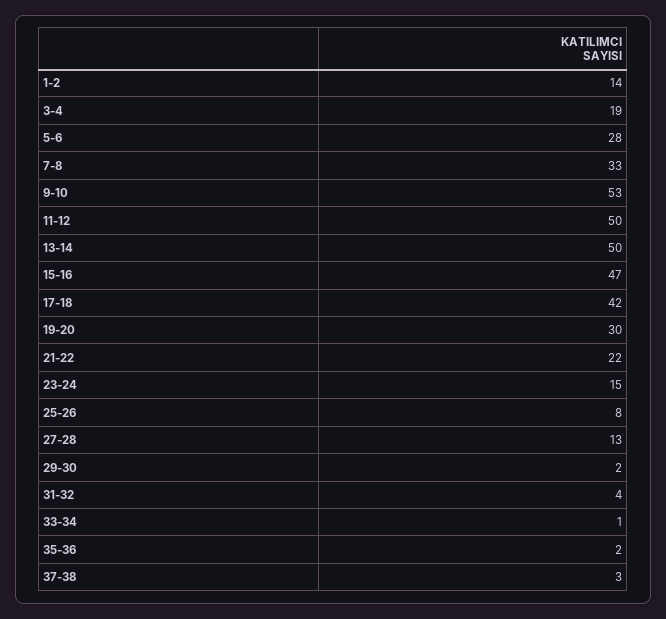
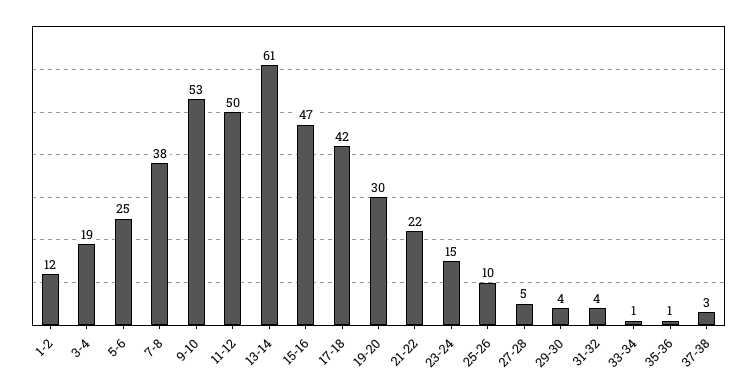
  {
-   "1-2": 14,
+   "1-2": 12,
    "3-4": 19,
-   "5-6": 28,
+   "5-6": 25,
-   "7-8": 33,
+   "7-8": 38,
    "9-10": 53,
    "11-12": 50,
-   "13-14": 50,
+   "13-14": 61,
    "15-16": 47,
    "17-18": 42,
    "19-20": 30,
    "21-22": 22,
    "23-24": 15,
-   "25-26": 8,
+   "25-26": 10,
-   "27-28": 13,
+   "27-28": 5,
-   "29-30": 2,
+   "29-30": 4,
    "31-32": 4,
    "33-34": 1,
-   "35-36": 2,
+   "35-36": 1,
    "37-38": 3
  }

